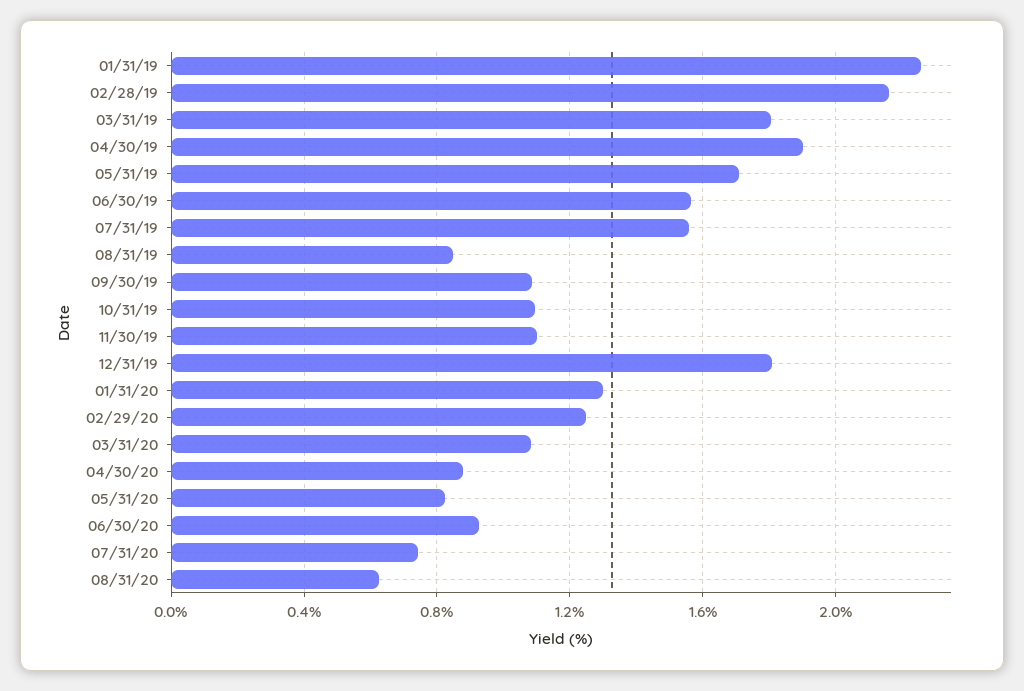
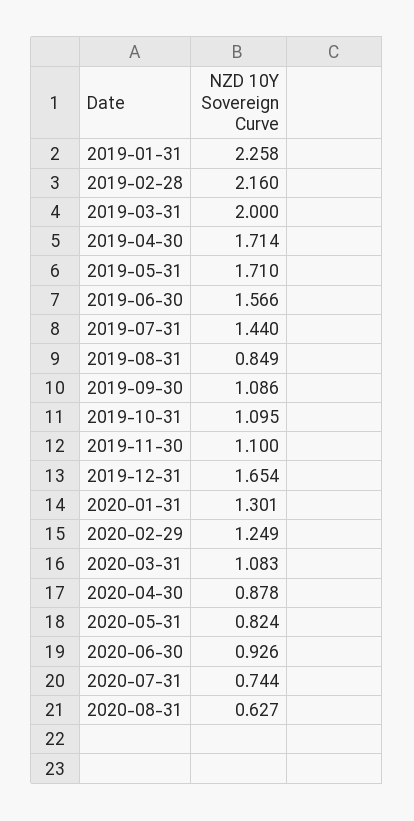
  {
    "01/31/19": 2.258,
    "02/28/19": 2.16,
-   "03/31/19": 1.8,
+   "03/31/19": 2,
-   "04/30/19": 1.9,
+   "04/30/19": 1.714,
    "05/31/19": 1.71,
    "06/30/19": 1.566,
-   "07/31/19": 1.55,
+   "07/31/19": 1.44,
    "08/31/19": 0.849,
    "09/30/19": 1.086,
    "10/31/19": 1.095,
    "11/30/19": 1.1,
-   "12/31/19": 1.8,
+   "12/31/19": 1.654,
    "01/31/20": 1.301,
    "02/29/20": 1.249,
    "03/31/20": 1.083,
    "04/30/20": 0.878,
    "05/31/20": 0.824,
    "06/30/20": 0.926,
    "07/31/20": 0.744,
    "08/31/20": 0.627
  }

